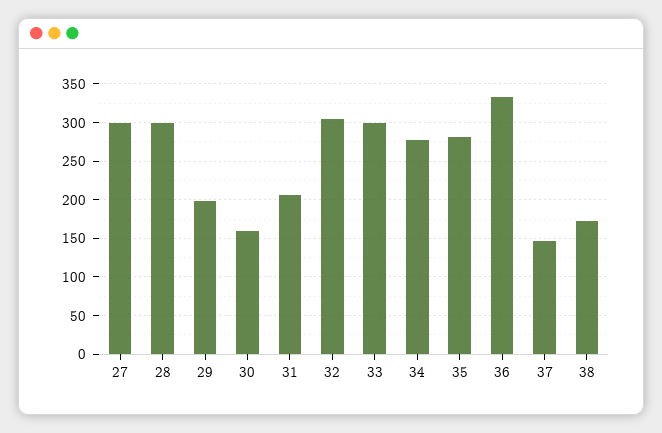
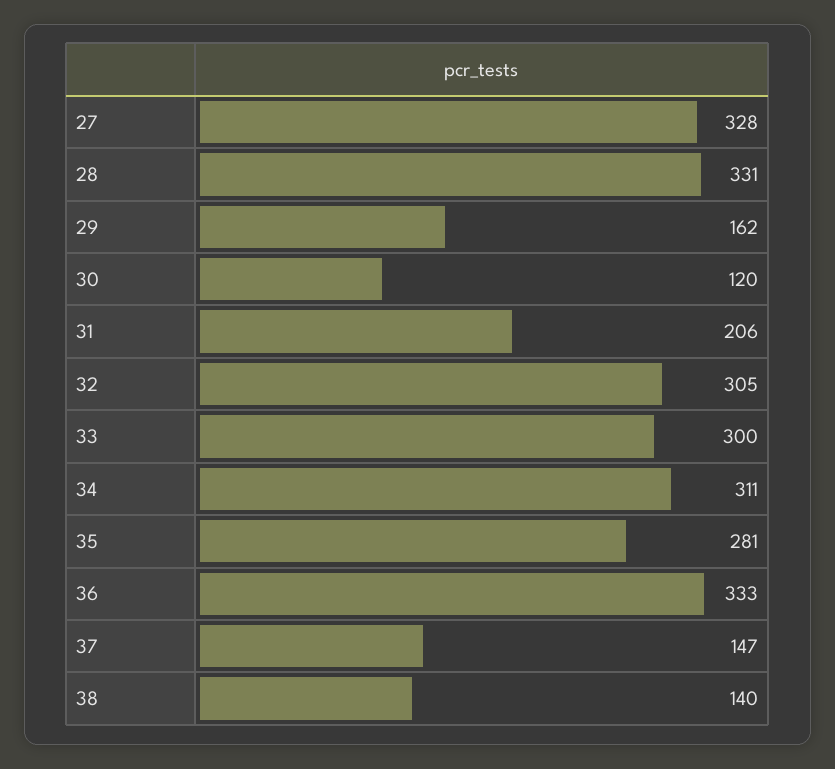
  {
-   "27": 300,
+   "27": 328,
-   "28": 300,
+   "28": 331,
-   "29": 200,
+   "29": 162,
-   "30": 160,
+   "30": 120,
    "31": 206,
    "32": 305,
    "33": 300,
-   "34": 280,
+   "34": 311,
    "35": 281,
    "36": 333,
    "37": 147,
-   "38": 170
+   "38": 140
  }

